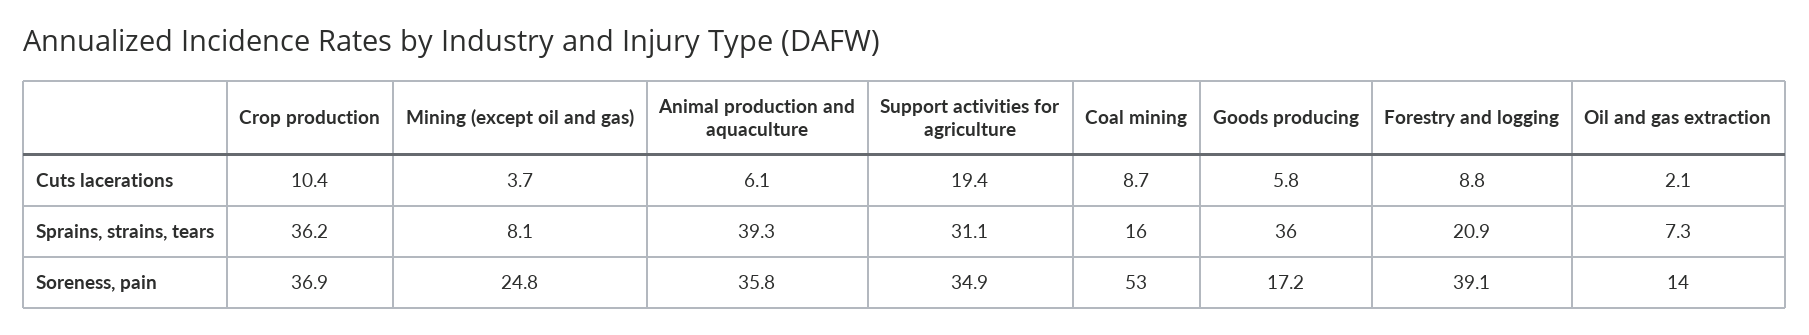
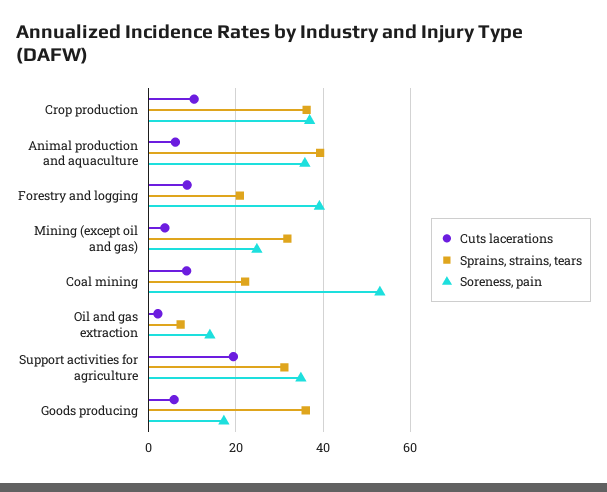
  {
    "Cuts lacerations": {
      "Crop production": 10.4,
      "Mining (except oil and gas)": 3.7,
      "Animal production and aquaculture": 6.1,
      "Support activities for agriculture": 19.4,
      "Coal mining": 8.7,
      "Goods producing": 5.8,
      "Forestry and logging": 8.8,
      "Oil and gas extraction": 2.1
    },
    "Sprains, strains, tears": {
      "Crop production": 36.2,
-     "Mining (except oil and gas)": 8.1,
+     "Mining (except oil and gas)": 32,
      "Animal production and aquaculture": 39.3,
      "Support activities for agriculture": 31.1,
-     "Coal mining": 16,
+     "Coal mining": 22,
      "Goods producing": 36,
      "Forestry and logging": 20.9,
      "Oil and gas extraction": 7.3
    },
    "Soreness, pain": {
      "Crop production": 36.9,
      "Mining (except oil and gas)": 24.8,
      "Animal production and aquaculture": 35.8,
      "Support activities for agriculture": 34.9,
      "Coal mining": 53,
      "Goods producing": 17.2,
      "Forestry and logging": 39.1,
      "Oil and gas extraction": 14
    }
  }

